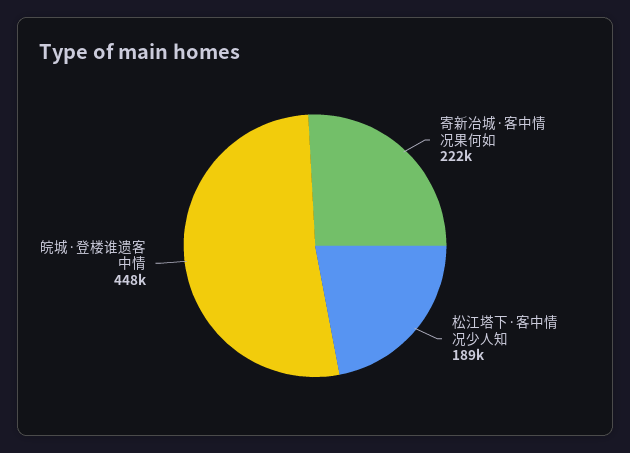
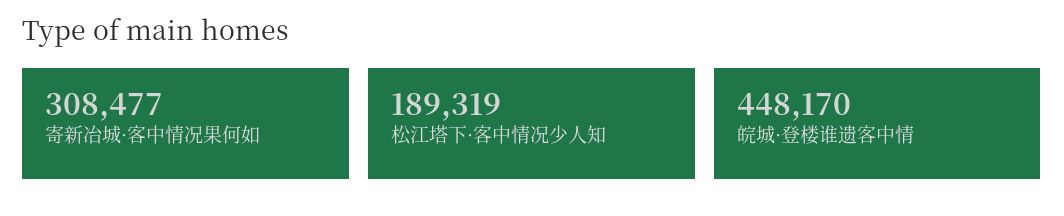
  {
-   "寄新冶城·客中情况果何如": 222000,
+   "寄新冶城·客中情况果何如": 308477,
    "松江塔下·客中情况少人知": 189319,
    "皖城·登楼谁遗客中情": 448170
  }

